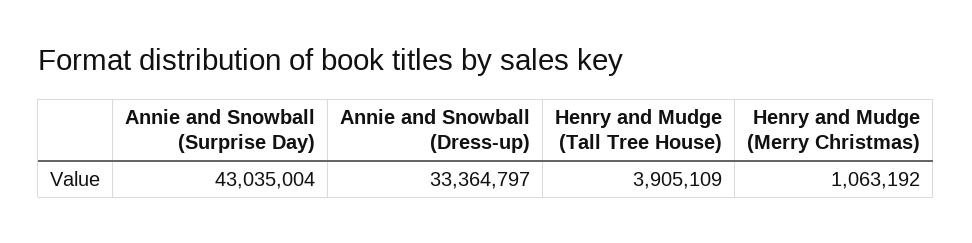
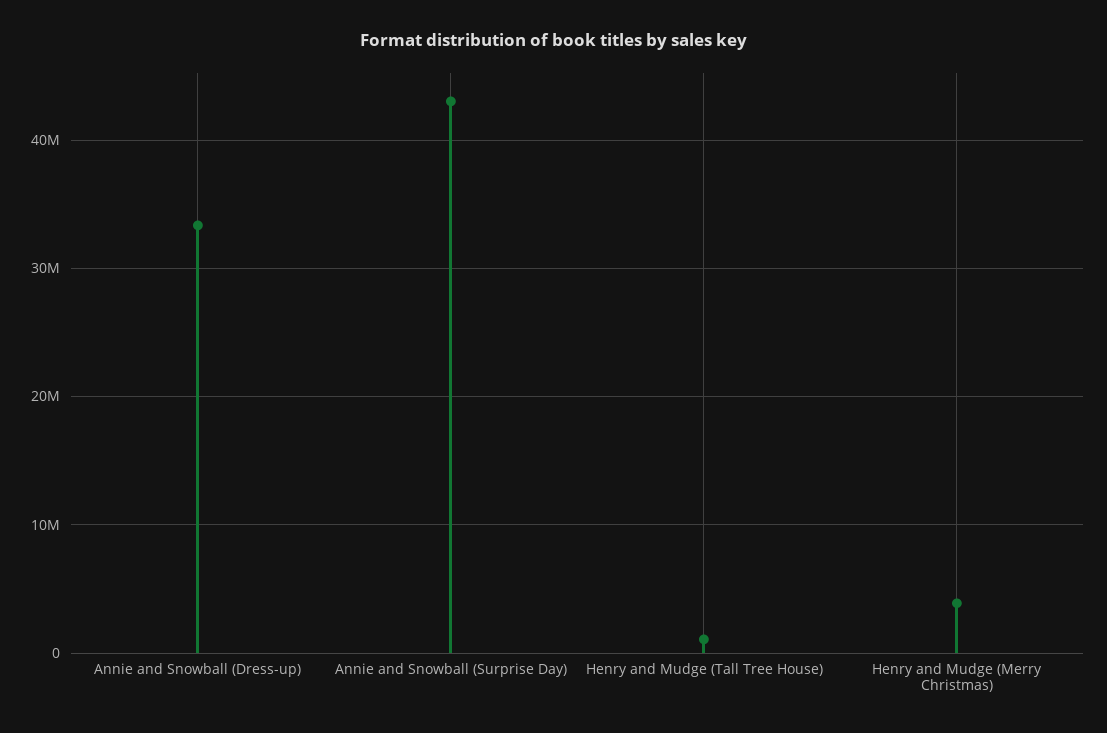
  {
    "Annie and Snowball (Surprise Day)": 43035004,
    "Annie and Snowball (Dress-up)": 33364797,
-   "Henry and Mudge (Tall Tree House)": 3905109,
+   "Henry and Mudge (Tall Tree House)": 1000000,
-   "Henry and Mudge (Merry Christmas)": 1063192
+   "Henry and Mudge (Merry Christmas)": 4000000
  }

